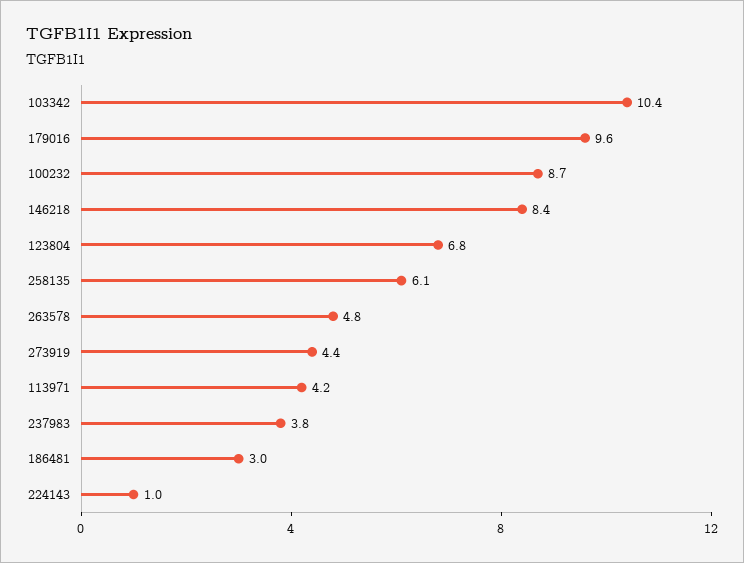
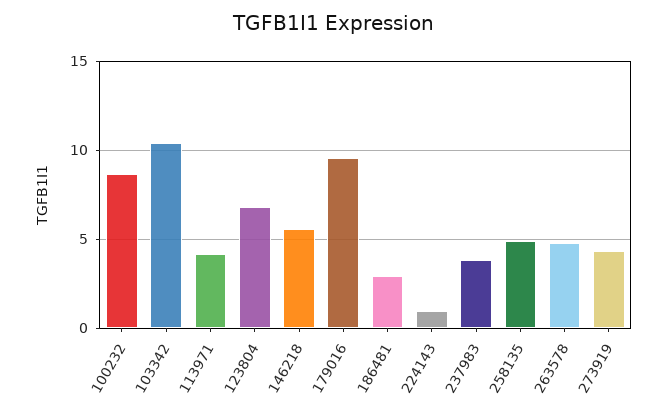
  {
    "103342": 10.4,
    "179016": 9.6,
    "100232": 8.7,
-   "146218": 8.4,
+   "146218": 5.5,
    "123804": 6.8,
-   "258135": 6.1,
+   "258135": 5,
    "263578": 4.8,
    "273919": 4.4,
    "113971": 4.2,
    "237983": 3.8,
    "186481": 3,
    "224143": 1
  }

